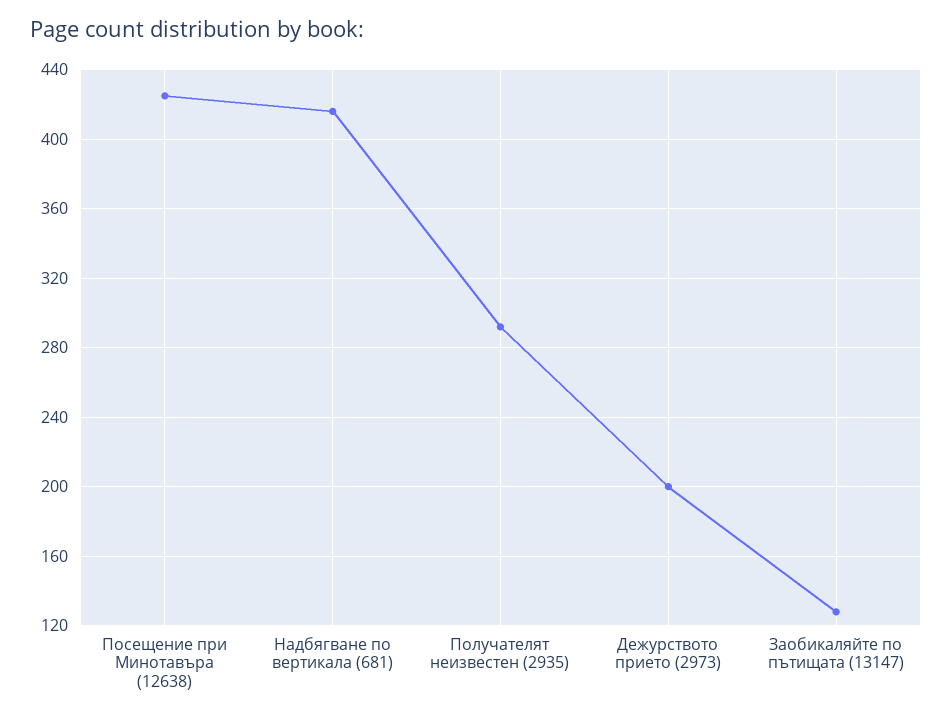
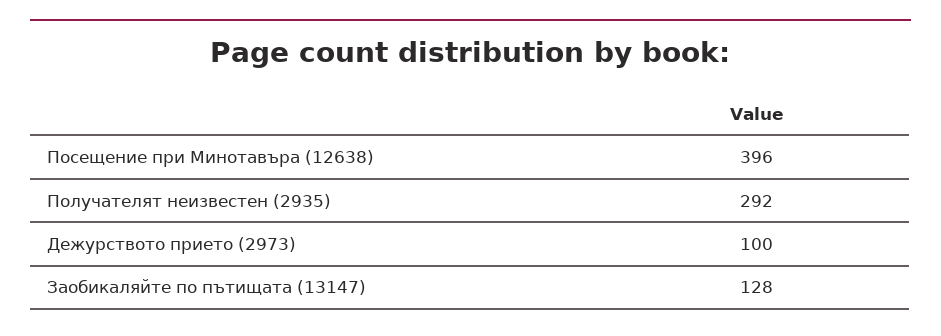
  {
-   "Посещение при Минотавъра (12638)": 425,
+   "Посещение при Минотавъра (12638)": 396,
-   "Надбягване по вертикала (681)": 415,
    "Получателят неизвестен (2935)": 292,
-   "Дежурството прието (2973)": 200,
+   "Дежурството прието (2973)": 100,
    "Заобикаляйте по пътищата (13147)": 128
  }

